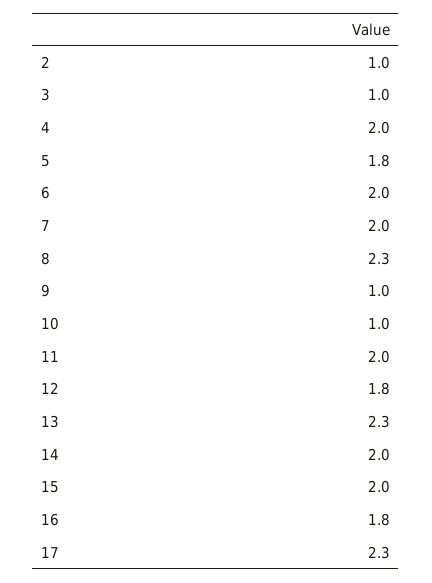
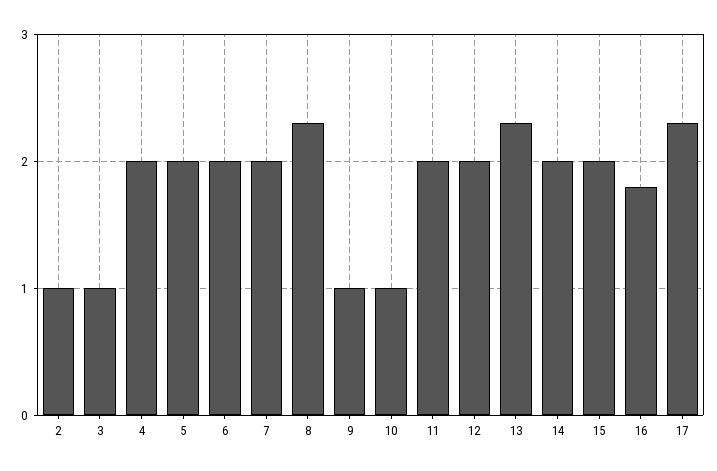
  {
    "2": 1,
    "3": 1,
    "4": 2,
-   "5": 1.8,
+   "5": 2,
    "6": 2,
    "7": 2,
    "8": 2.3,
    "9": 1,
    "10": 1,
    "11": 2,
-   "12": 1.8,
+   "12": 2,
    "13": 2.3,
    "14": 2,
    "15": 2,
    "16": 1.8,
    "17": 2.3
  }

